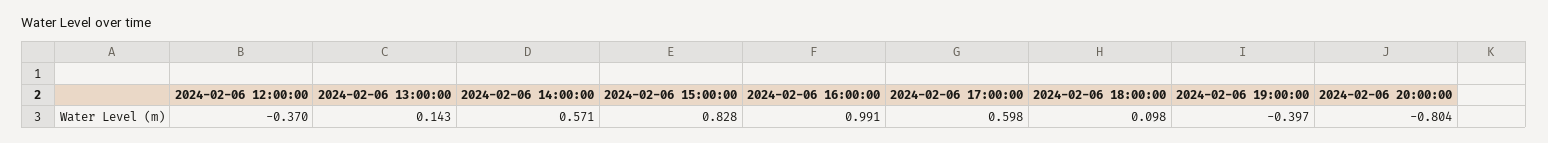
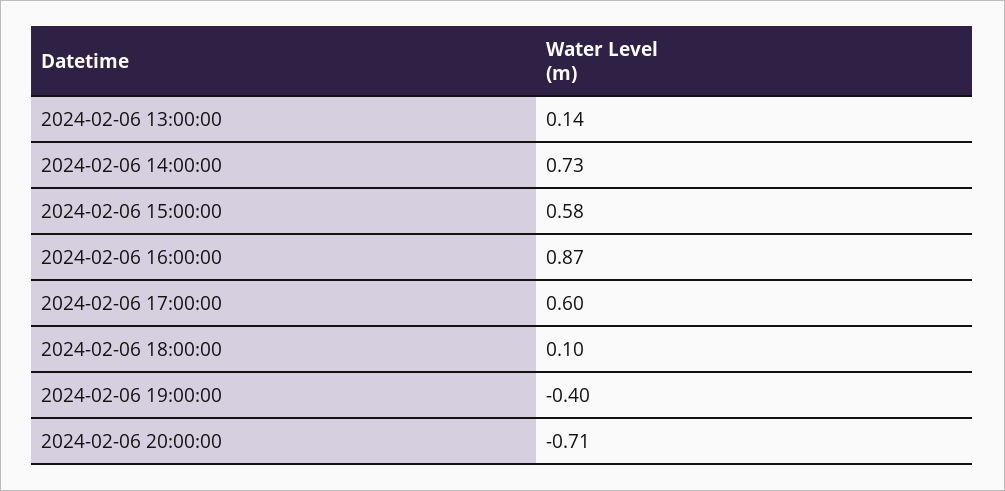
  {
-   "2024-02-06 12:00:00": -0.37,
    "2024-02-06 13:00:00": 0.143,
-   "2024-02-06 14:00:00": 0.571,
+   "2024-02-06 14:00:00": 0.73,
-   "2024-02-06 15:00:00": 0.828,
+   "2024-02-06 15:00:00": 0.58,
-   "2024-02-06 16:00:00": 0.991,
+   "2024-02-06 16:00:00": 0.87,
    "2024-02-06 17:00:00": 0.598,
    "2024-02-06 18:00:00": 0.098,
    "2024-02-06 19:00:00": -0.397,
-   "2024-02-06 20:00:00": -0.804
+   "2024-02-06 20:00:00": -0.71
  }

